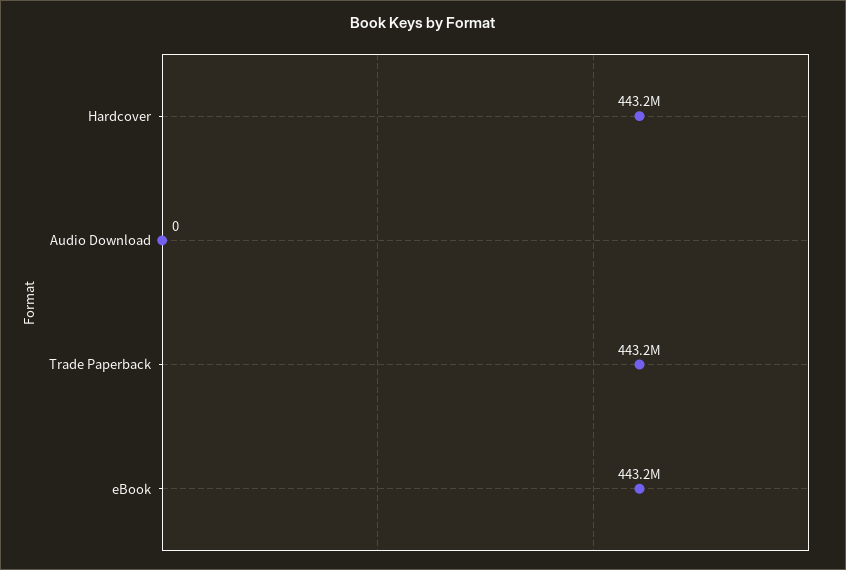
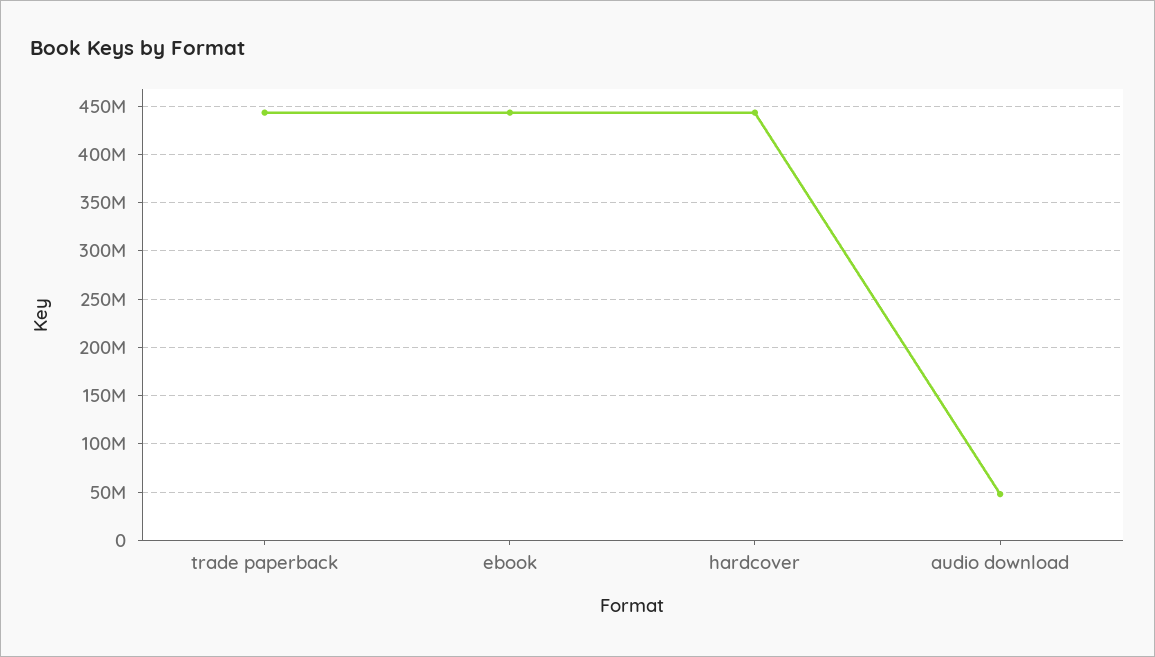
  {
    "Hardcover": 443200000,
-   "Audio Download": 0,
+   "Audio Download": 50000000,
    "Trade Paperback": 443200000,
    "eBook": 443200000
  }

